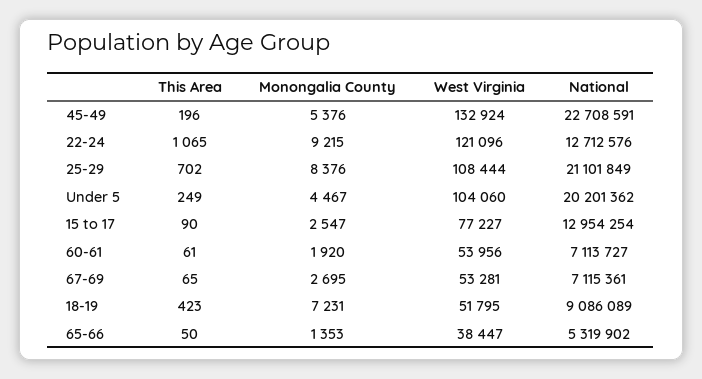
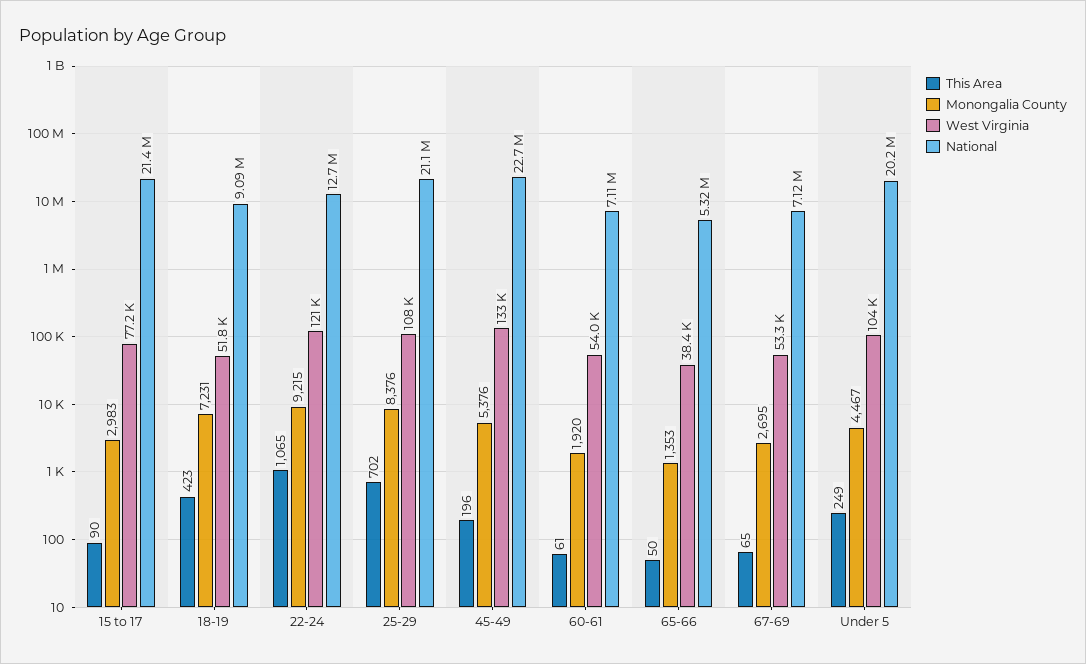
  {
    "This Area": {
      "45-49": 196,
      "22-24": 1065,
      "25-29": 702,
      "Under 5": 249,
      "15 to 17": 90,
      "60-61": 61,
      "67-69": 65,
      "18-19": 423,
      "65-66": 50
    },
    "Monongalia County": {
      "45-49": 5376,
      "22-24": 9215,
      "25-29": 8376,
      "Under 5": 4467,
-     "15 to 17": 2547,
+     "15 to 17": 2983,
      "60-61": 1920,
      "67-69": 2695,
      "18-19": 7231,
      "65-66": 1353
    },
    "West Virginia": {
      "45-49": 132924,
      "22-24": 121096,
      "25-29": 108444,
      "Under 5": 104060,
      "15 to 17": 77227,
      "60-61": 53956,
      "67-69": 53281,
      "18-19": 51795,
      "65-66": 38447
    },
    "National": {
      "45-49": 22708591,
      "22-24": 12712576,
      "25-29": 21101849,
      "Under 5": 20201362,
-     "15 to 17": 12954254,
+     "15 to 17": 21400000,
      "60-61": 7113727,
      "67-69": 7115361,
      "18-19": 9086089,
      "65-66": 5319902
    }
  }

